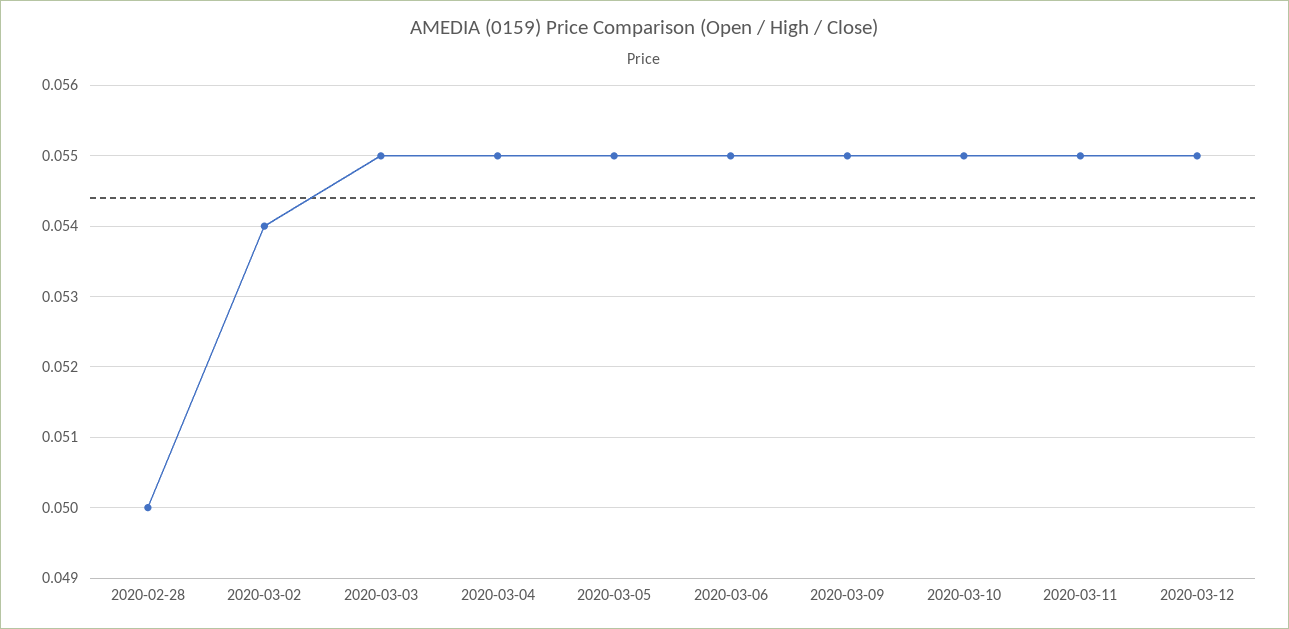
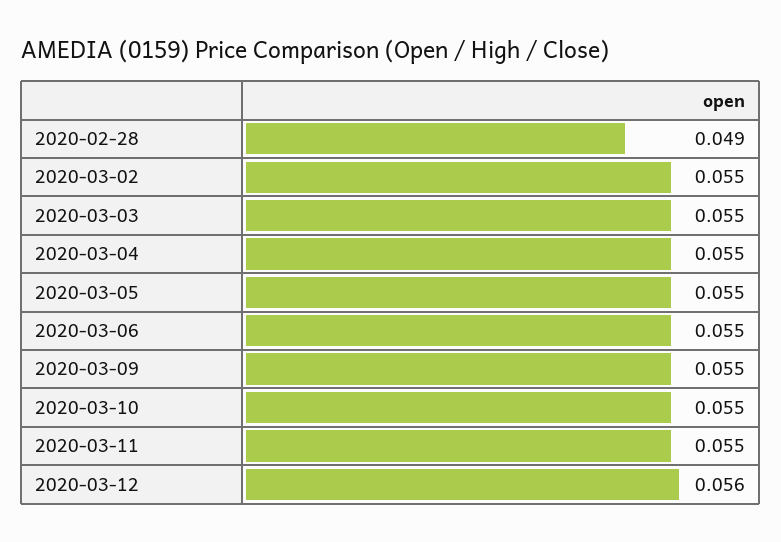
  {
-   "2020-02-28": 0.05,
+   "2020-02-28": 0.049,
-   "2020-03-02": 0.054,
+   "2020-03-02": 0.055,
    "2020-03-03": 0.055,
    "2020-03-04": 0.055,
    "2020-03-05": 0.055,
    "2020-03-06": 0.055,
    "2020-03-09": 0.055,
    "2020-03-10": 0.055,
    "2020-03-11": 0.055,
-   "2020-03-12": 0.055
+   "2020-03-12": 0.056
  }

